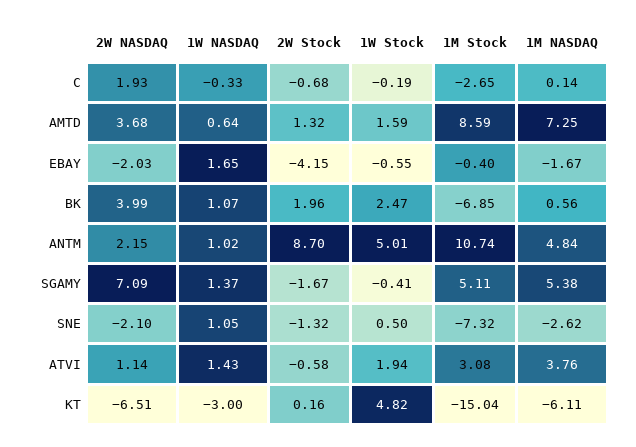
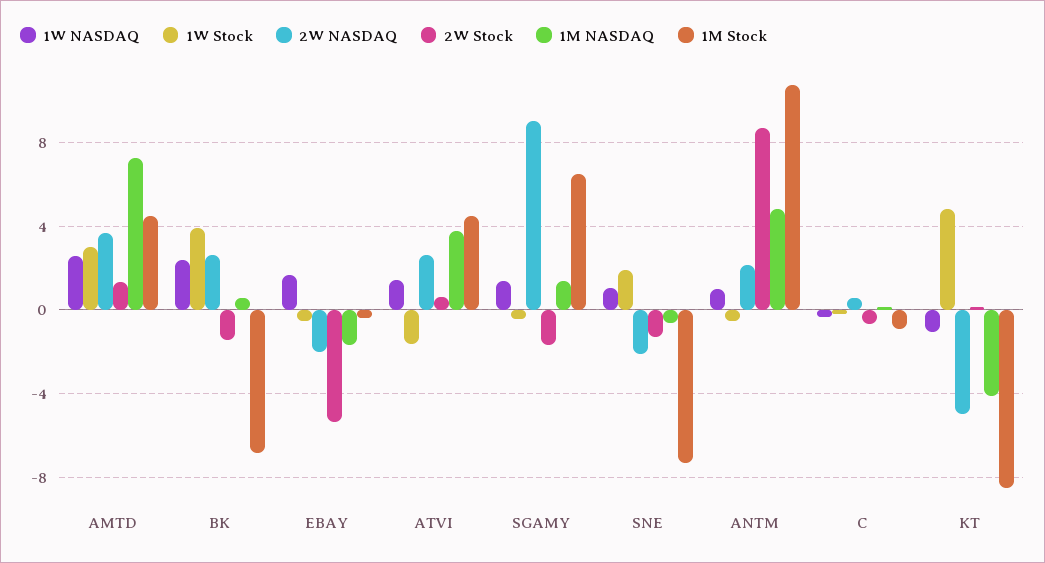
  {
    "2W NASDAQ": {
-     "C": 1.93,
+     "C": 0.5,
      "AMTD": 3.68,
      "EBAY": -2.03,
-     "BK": 3.99,
+     "BK": 2.5,
      "ANTM": 2.15,
-     "SGAMY": 7.09,
+     "SGAMY": 9,
      "SNE": -2.1,
-     "ATVI": 1.14,
+     "ATVI": 2.5,
-     "KT": -6.51
+     "KT": -5
    },
    "1W NASDAQ": {
      "C": -0.33,
-     "AMTD": 0.64,
+     "AMTD": 2.5,
      "EBAY": 1.65,
-     "BK": 1.07,
+     "BK": 2.5,
      "ANTM": 1.02,
      "SGAMY": 1.37,
      "SNE": 1.05,
      "ATVI": 1.43,
-     "KT": -3
+     "KT": -1
    },
    "2W Stock": {
      "C": -0.68,
      "AMTD": 1.32,
-     "EBAY": -4.15,
+     "EBAY": -5.5,
-     "BK": 1.96,
+     "BK": -1.5,
      "ANTM": 8.7,
      "SGAMY": -1.67,
      "SNE": -1.32,
-     "ATVI": -0.58,
+     "ATVI": 0.5,
      "KT": 0.16
    },
    "1W Stock": {
      "C": -0.19,
-     "AMTD": 1.59,
+     "AMTD": 3,
      "EBAY": -0.55,
-     "BK": 2.47,
+     "BK": 4,
-     "ANTM": 5.01,
+     "ANTM": -0.5,
      "SGAMY": -0.41,
-     "SNE": 0.5,
+     "SNE": 2,
-     "ATVI": 1.94,
+     "ATVI": -1.5,
      "KT": 4.82
    },
    "1M Stock": {
-     "C": -2.65,
+     "C": -1,
-     "AMTD": 8.59,
+     "AMTD": 4.5,
      "EBAY": -0.4,
      "BK": -6.85,
      "ANTM": 10.74,
-     "SGAMY": 5.11,
+     "SGAMY": 6.5,
      "SNE": -7.32,
-     "ATVI": 3.08,
+     "ATVI": 4.5,
-     "KT": -15.04
+     "KT": -8.5
    },
    "1M NASDAQ": {
      "C": 0.14,
      "AMTD": 7.25,
      "EBAY": -1.67,
      "BK": 0.56,
      "ANTM": 4.84,
-     "SGAMY": 5.38,
+     "SGAMY": 1.5,
-     "SNE": -2.62,
+     "SNE": -0.5,
      "ATVI": 3.76,
-     "KT": -6.11
+     "KT": -4
    }
  }

